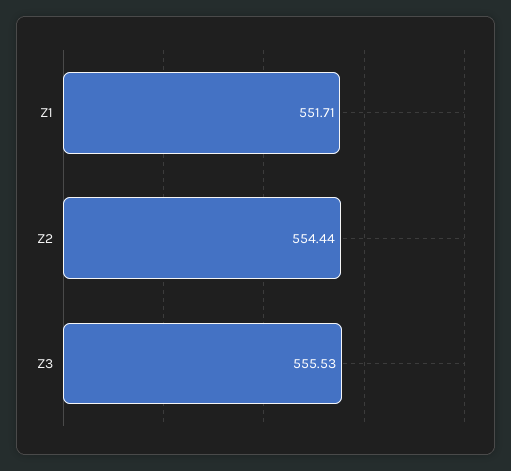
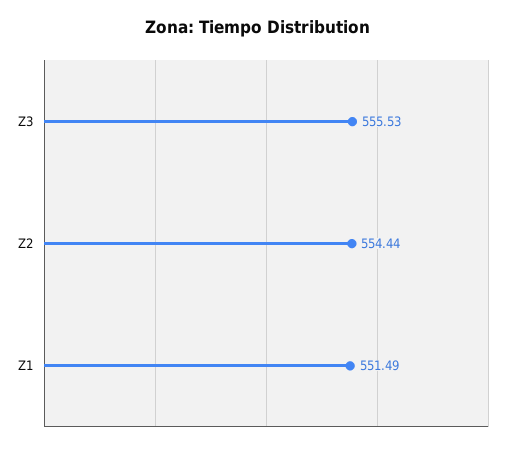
  {
-   "Z1": 551.71,
+   "Z1": 551.49,
    "Z2": 554.44,
    "Z3": 555.53
  }

